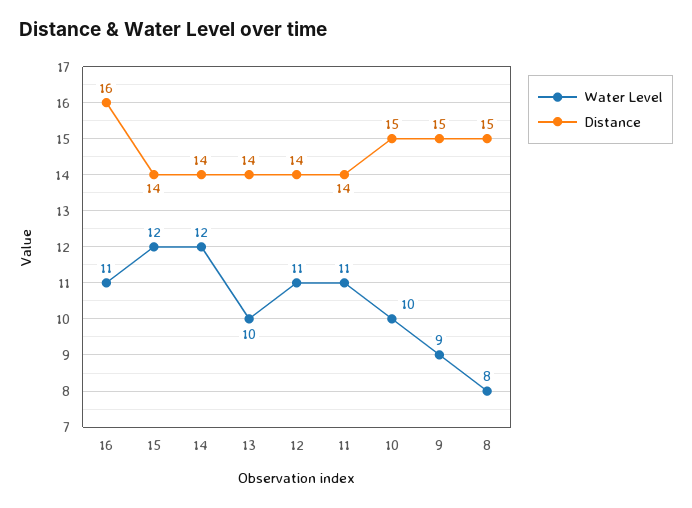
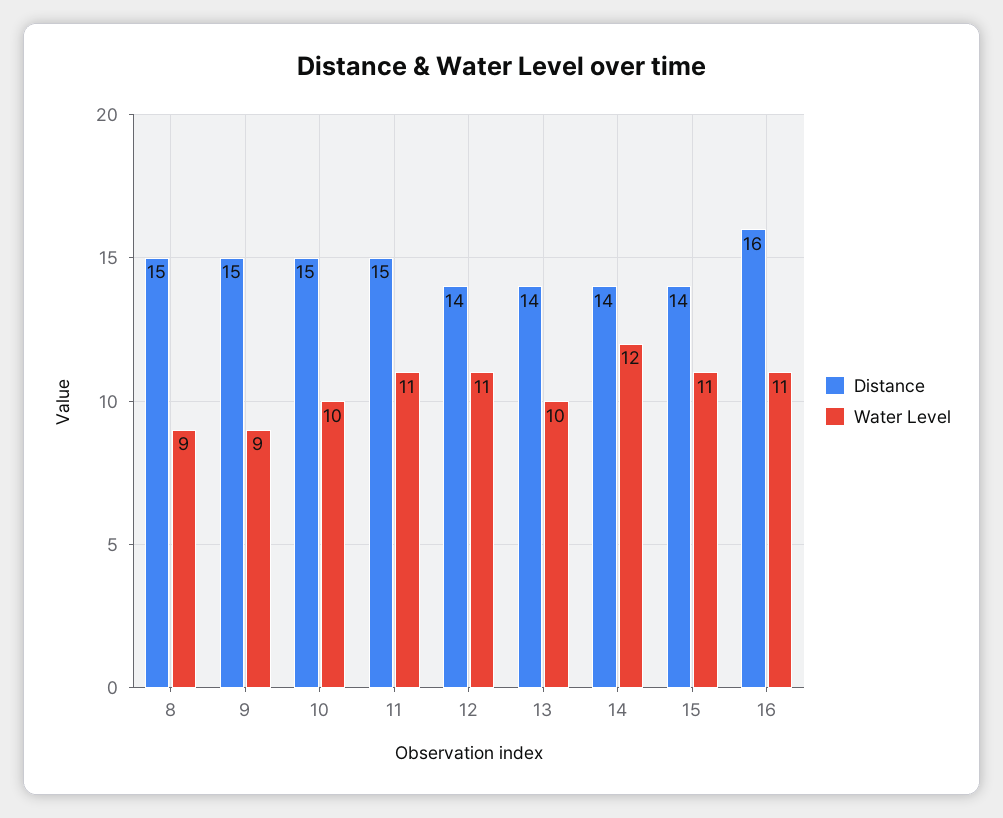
  {
    "Water Level": {
      "16": 11,
-     "15": 12,
+     "15": 11,
      "14": 12,
      "13": 10,
      "12": 11,
      "11": 11,
      "10": 10,
      "9": 9,
-     "8": 8
+     "8": 9
    },
    "Distance": {
      "16": 16,
      "15": 14,
      "14": 14,
      "13": 14,
      "12": 14,
-     "11": 14,
+     "11": 15,
      "10": 15,
      "9": 15,
      "8": 15
    }
  }

